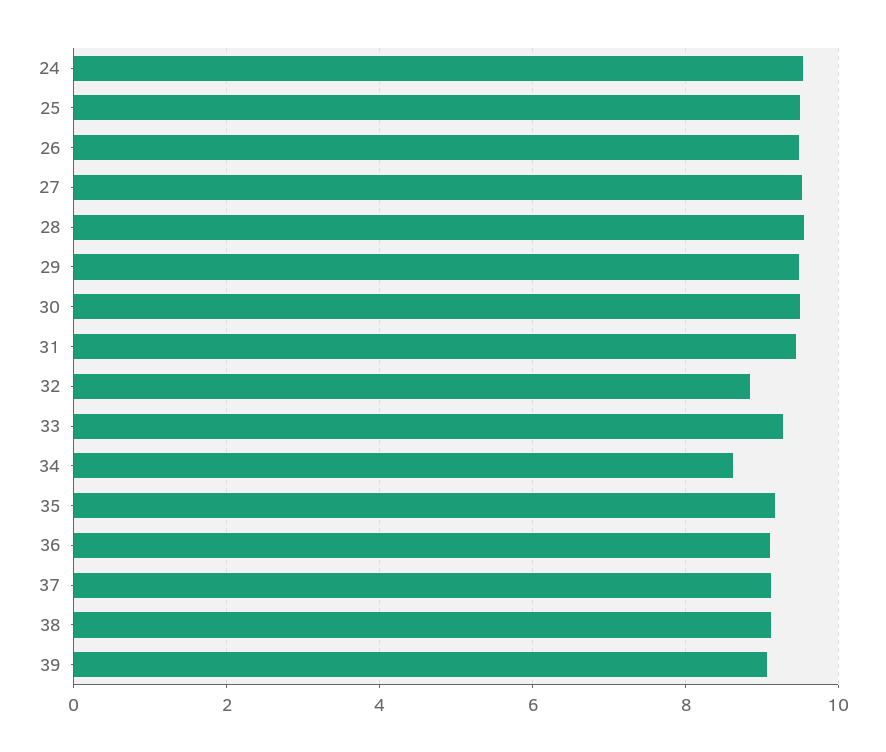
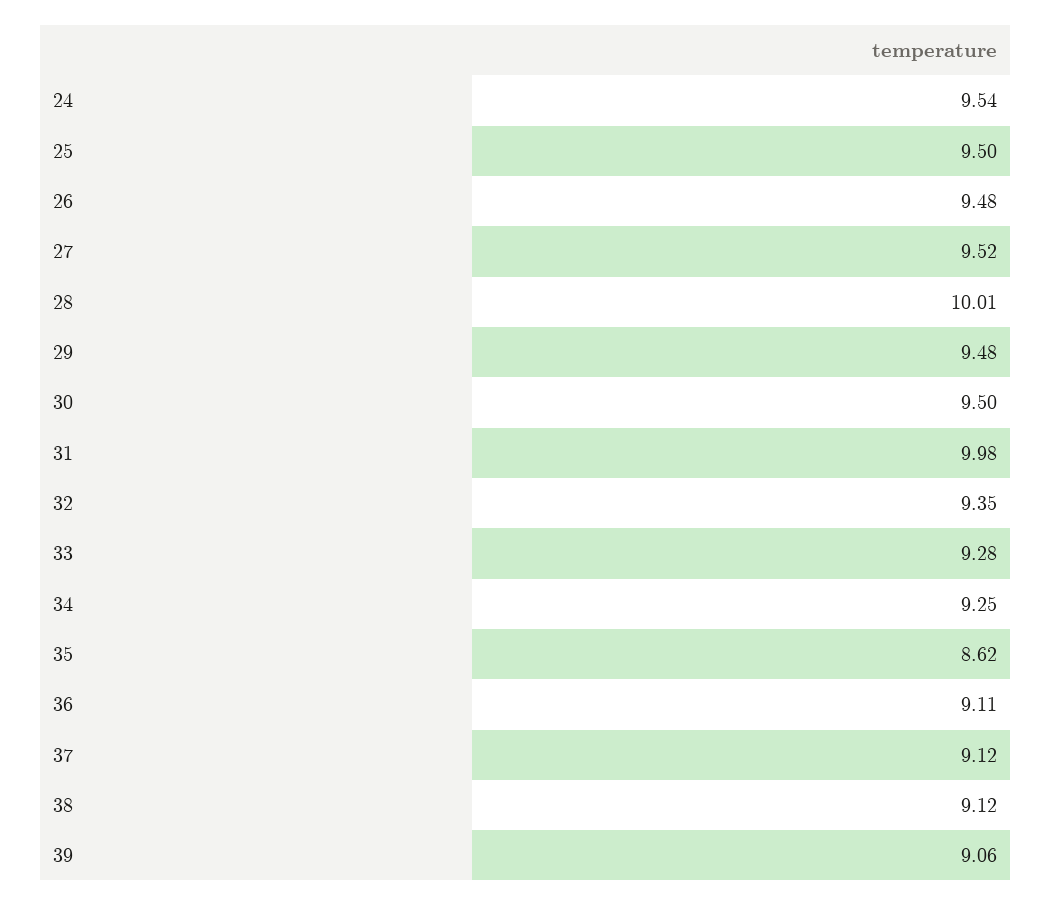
  {
    "24": 9.54,
    "25": 9.5,
    "26": 9.48,
    "27": 9.52,
-   "28": 9.6,
+   "28": 10.01,
    "29": 9.48,
    "30": 9.5,
-   "31": 9.4,
+   "31": 9.98,
-   "32": 8.8,
+   "32": 9.35,
    "33": 9.28,
-   "34": 8.6,
+   "34": 9.25,
-   "35": 9.2,
+   "35": 8.62,
    "36": 9.11,
    "37": 9.12,
    "38": 9.12,
    "39": 9.06
  }

